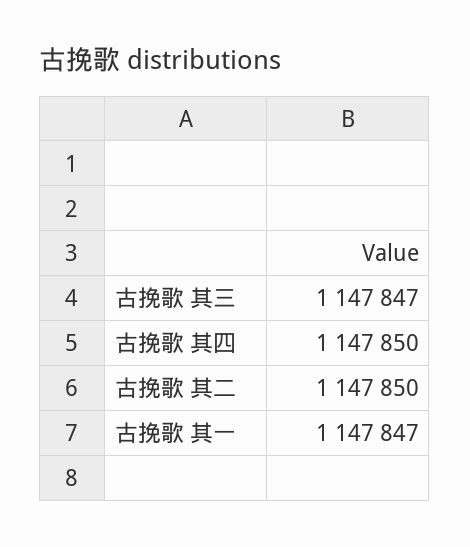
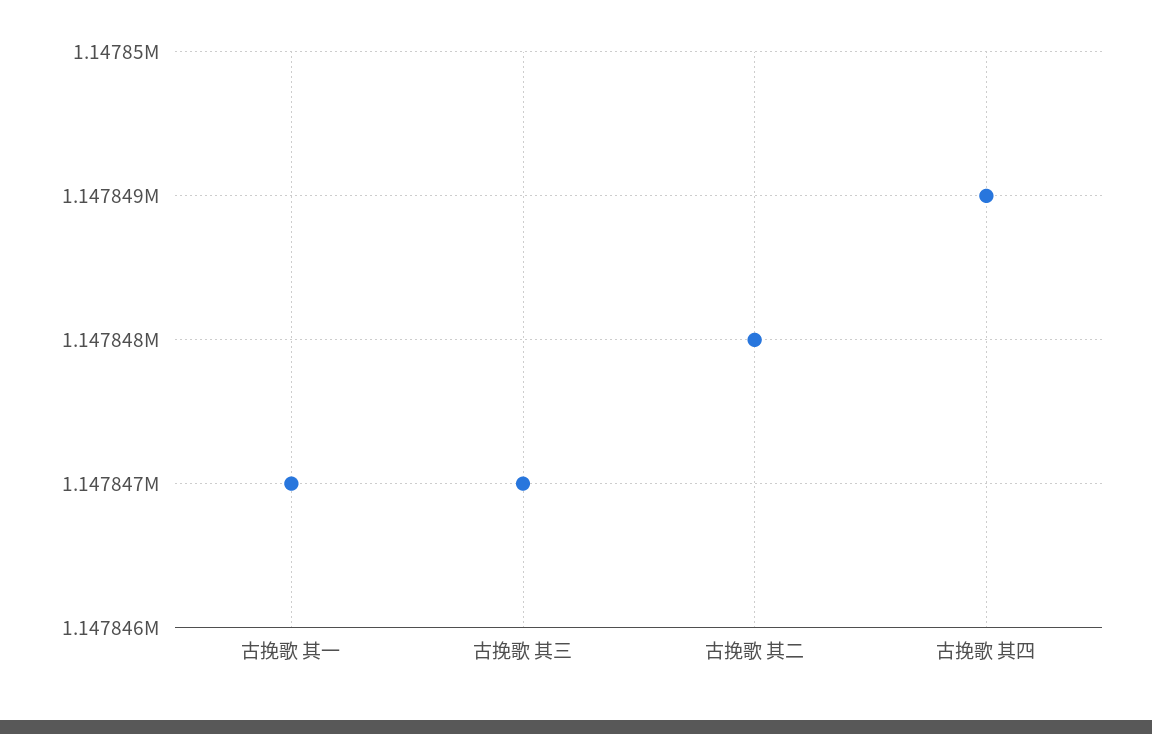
  {
    "古挽歌 其三": 1147847,
-   "古挽歌 其四": 1147850,
+   "古挽歌 其四": 1147849,
-   "古挽歌 其二": 1147850,
+   "古挽歌 其二": 1147848,
    "古挽歌 其一": 1147847
  }

